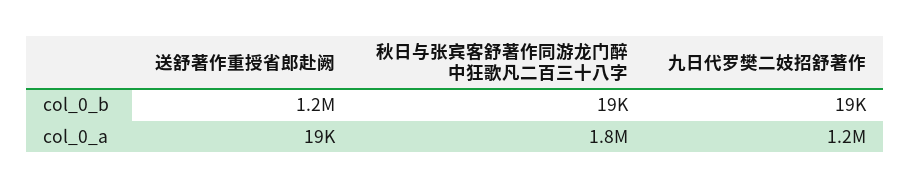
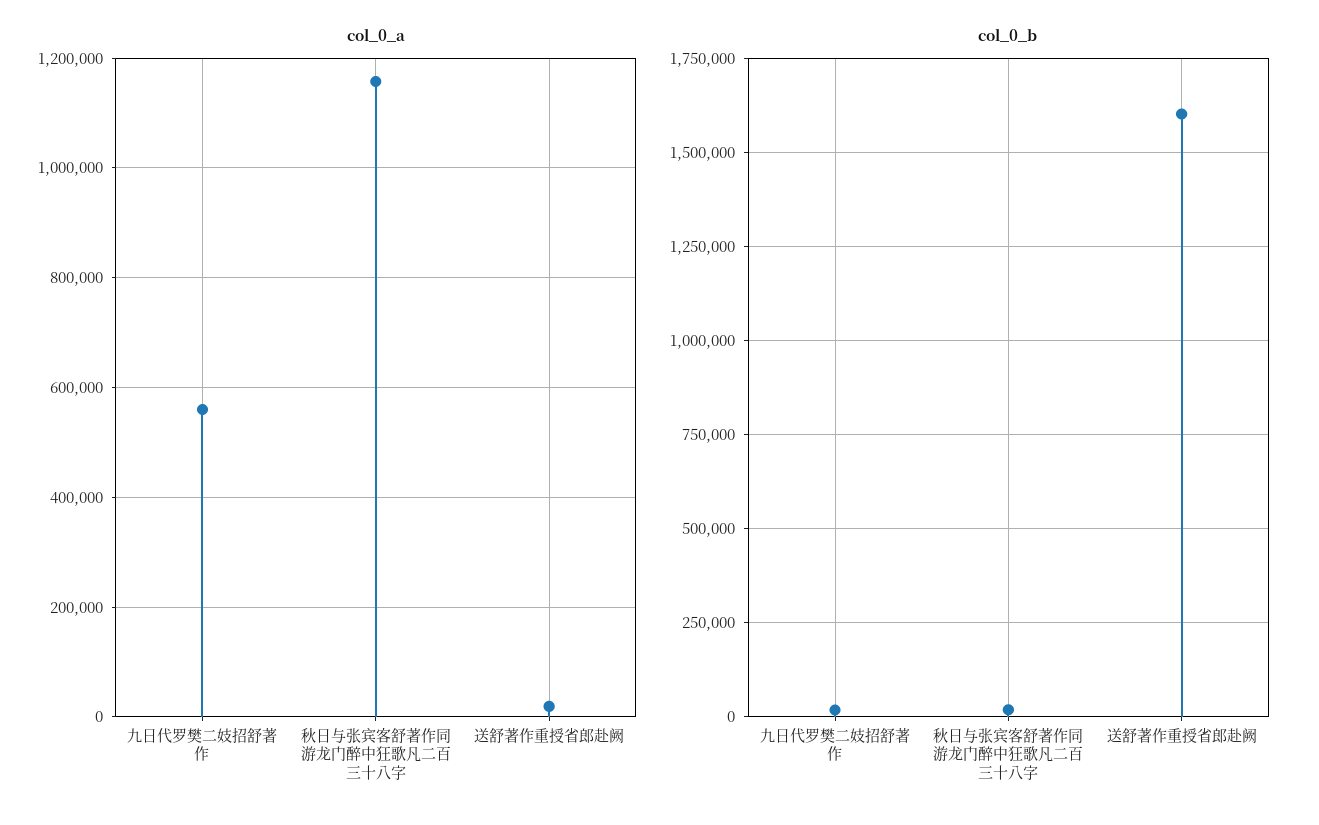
  {
    "col_0_b": {
-     "送舒著作重授省郎赴阙": 1200000,
+     "送舒著作重授省郎赴阙": 1600000,
      "秋日与张宾客舒著作同游龙门醉中狂歌凡二百三十八字": 19000,
      "九日代罗樊二妓招舒著作": 19000
    },
    "col_0_a": {
      "送舒著作重授省郎赴阙": 19000,
-     "秋日与张宾客舒著作同游龙门醉中狂歌凡二百三十八字": 1800000,
+     "秋日与张宾客舒著作同游龙门醉中狂歌凡二百三十八字": 1160000,
-     "九日代罗樊二妓招舒著作": 1200000
+     "九日代罗樊二妓招舒著作": 560000
    }
  }

